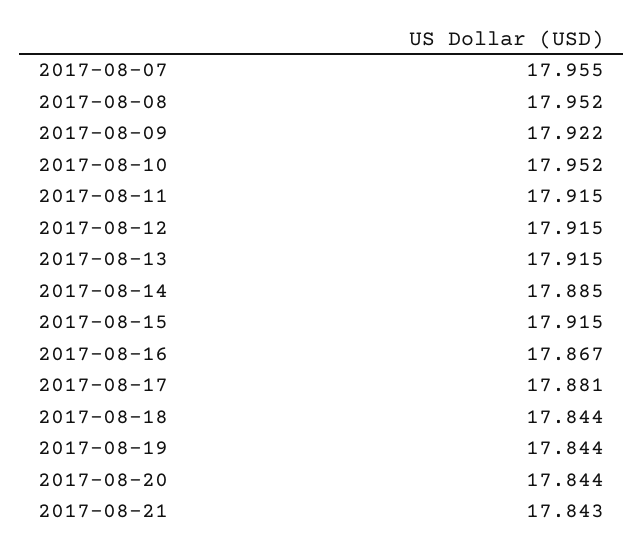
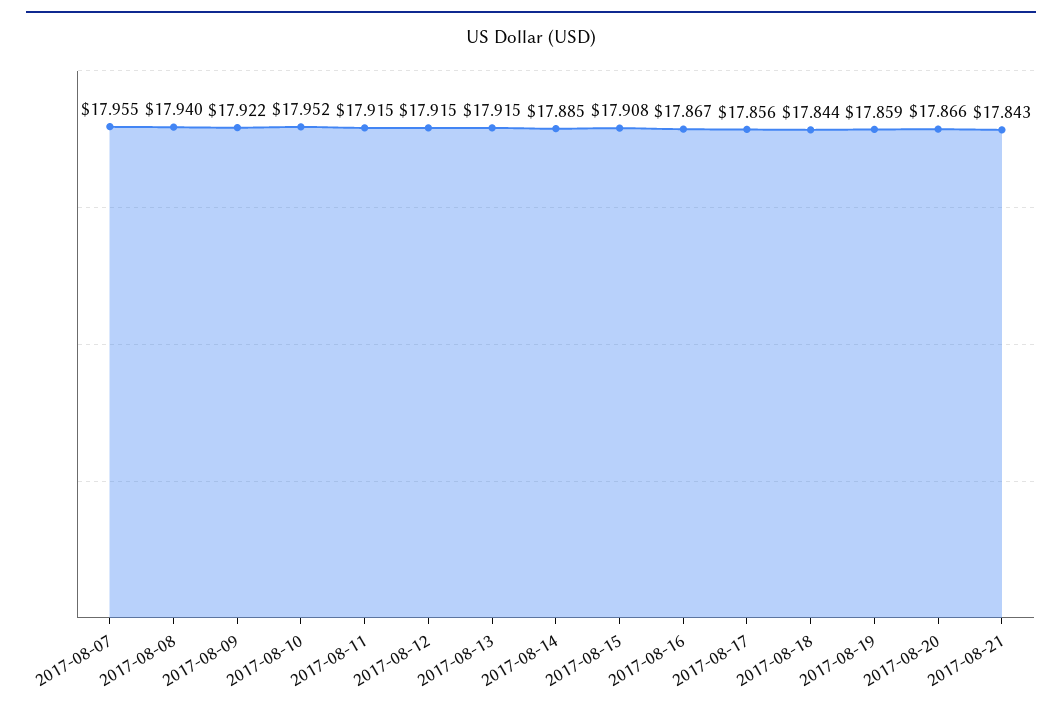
  {
    "2017-08-07": 17.955,
-   "2017-08-08": 17.952,
+   "2017-08-08": 17.94,
    "2017-08-09": 17.922,
    "2017-08-10": 17.952,
    "2017-08-11": 17.915,
    "2017-08-12": 17.915,
    "2017-08-13": 17.915,
    "2017-08-14": 17.885,
-   "2017-08-15": 17.915,
+   "2017-08-15": 17.908,
    "2017-08-16": 17.867,
-   "2017-08-17": 17.881,
+   "2017-08-17": 17.856,
    "2017-08-18": 17.844,
-   "2017-08-19": 17.844,
+   "2017-08-19": 17.859,
-   "2017-08-20": 17.844,
+   "2017-08-20": 17.866,
    "2017-08-21": 17.843
  }

